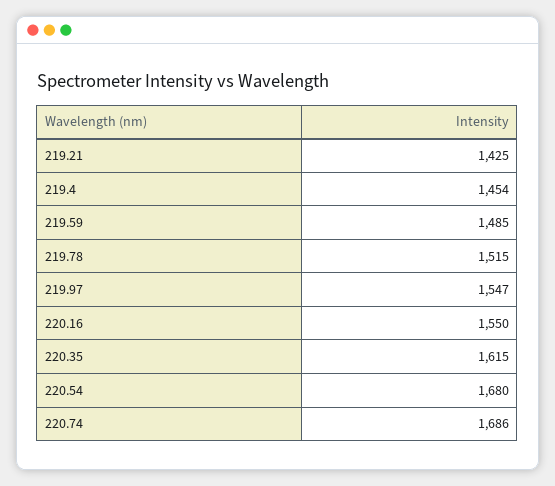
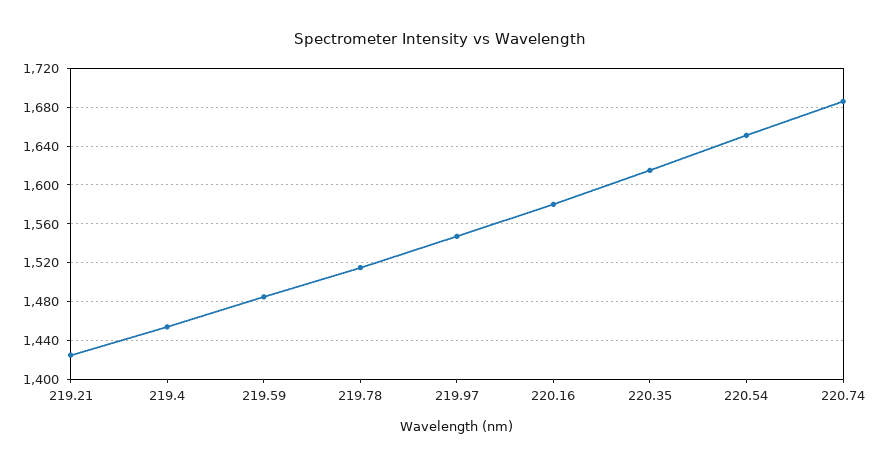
  {
    "219.21": 1425,
    "219.4": 1454,
    "219.59": 1485,
    "219.78": 1515,
    "219.97": 1547,
-   "220.16": 1550,
+   "220.16": 1580,
    "220.35": 1615,
-   "220.54": 1680,
+   "220.54": 1650,
    "220.74": 1686
  }

